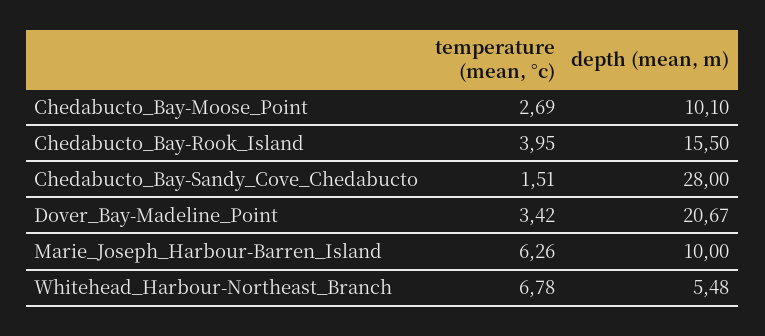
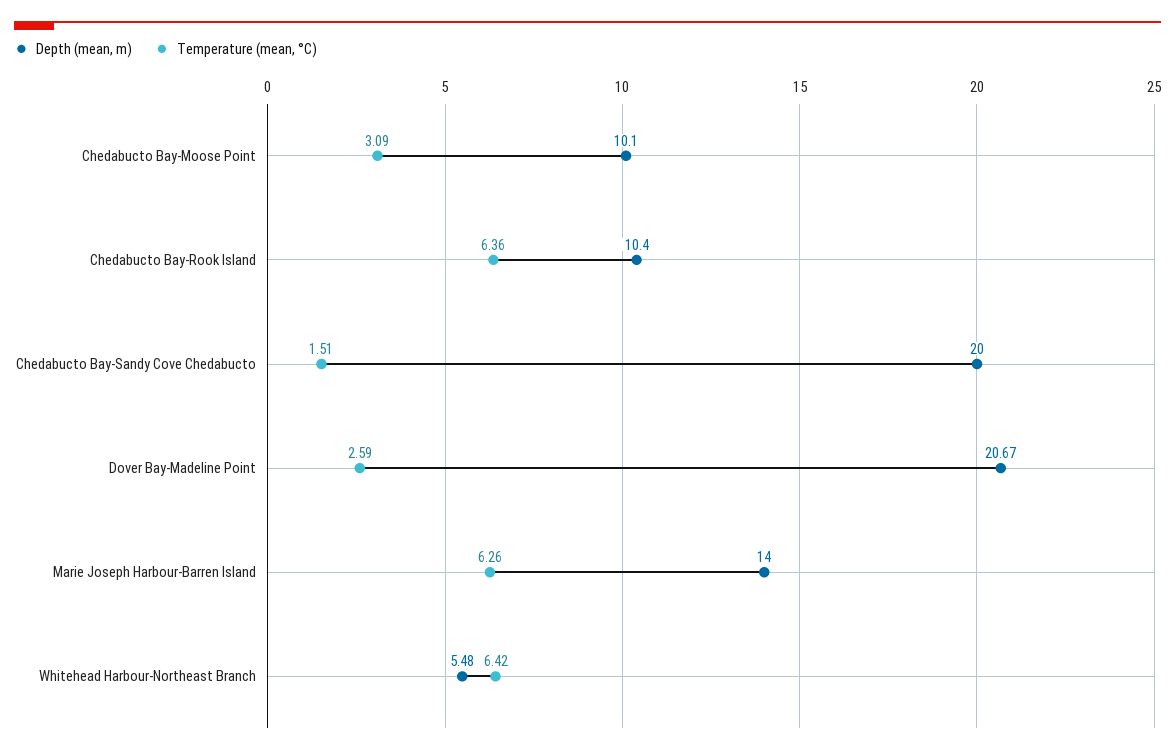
  {
    "temperature (mean, °c)": {
-     "Chedabucto_Bay-Moose_Point": 2.69,
+     "Chedabucto_Bay-Moose_Point": 3.09,
-     "Chedabucto_Bay-Rook_Island": 3.95,
+     "Chedabucto_Bay-Rook_Island": 6.36,
      "Chedabucto_Bay-Sandy_Cove_Chedabucto": 1.51,
-     "Dover_Bay-Madeline_Point": 3.42,
+     "Dover_Bay-Madeline_Point": 2.59,
      "Marie_Joseph_Harbour-Barren_Island": 6.26,
-     "Whitehead_Harbour-Northeast_Branch": 6.78
+     "Whitehead_Harbour-Northeast_Branch": 6.42
    },
    "depth (mean, m)": {
      "Chedabucto_Bay-Moose_Point": 10.1,
-     "Chedabucto_Bay-Rook_Island": 15.5,
+     "Chedabucto_Bay-Rook_Island": 10.4,
-     "Chedabucto_Bay-Sandy_Cove_Chedabucto": 28,
+     "Chedabucto_Bay-Sandy_Cove_Chedabucto": 20,
      "Dover_Bay-Madeline_Point": 20.67,
-     "Marie_Joseph_Harbour-Barren_Island": 10,
+     "Marie_Joseph_Harbour-Barren_Island": 14,
      "Whitehead_Harbour-Northeast_Branch": 5.48
    }
  }

